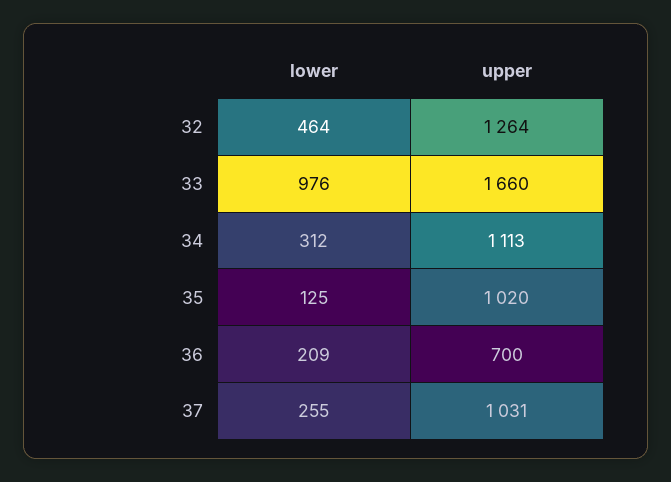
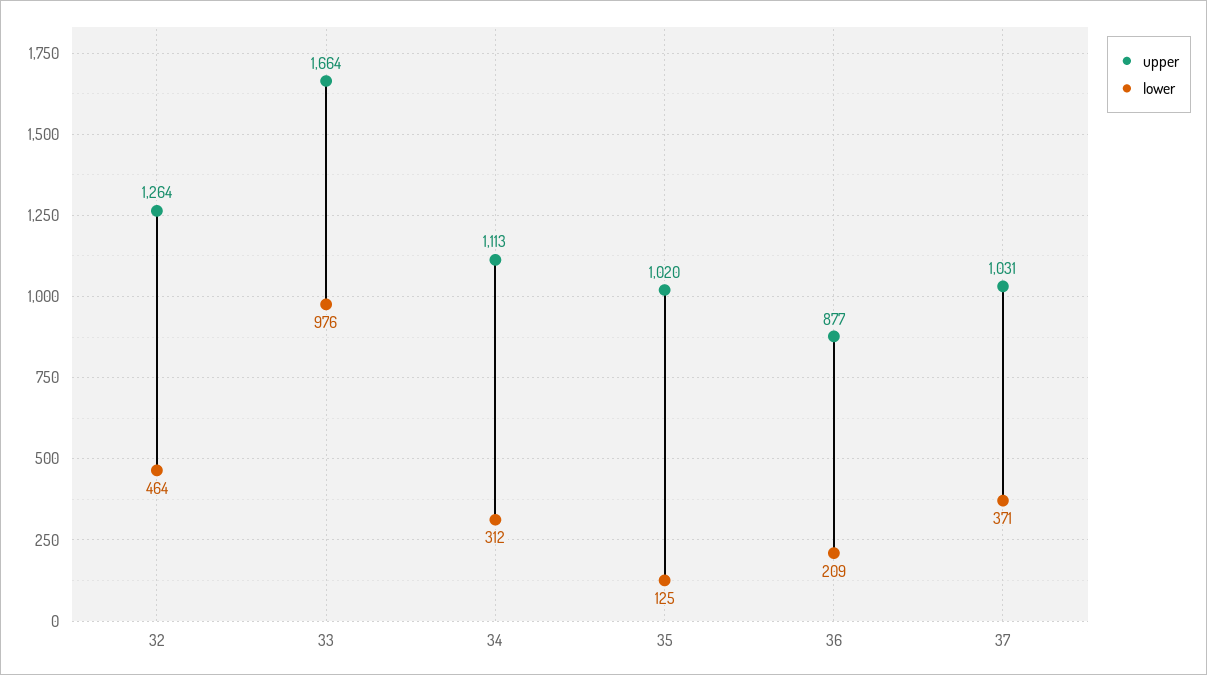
  {
    "lower": {
      "32": 464,
      "33": 976,
      "34": 312,
      "35": 125,
      "36": 209,
-     "37": 255
+     "37": 371
    },
    "upper": {
      "32": 1264,
-     "33": 1660,
+     "33": 1664,
      "34": 1113,
      "35": 1020,
-     "36": 700,
+     "36": 877,
      "37": 1031
    }
  }

